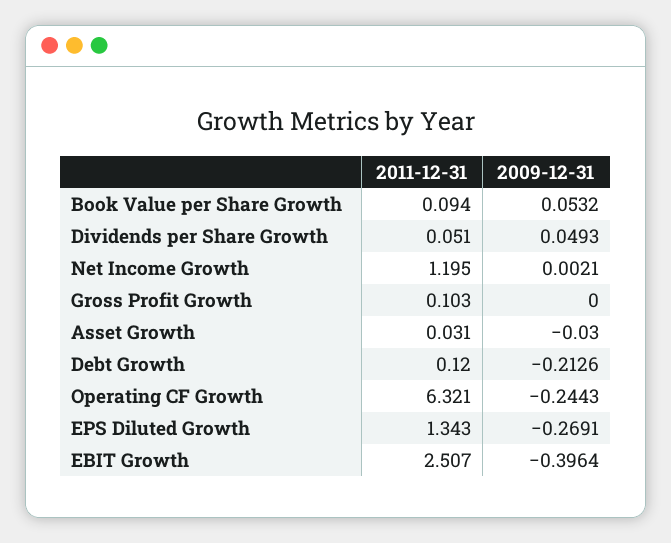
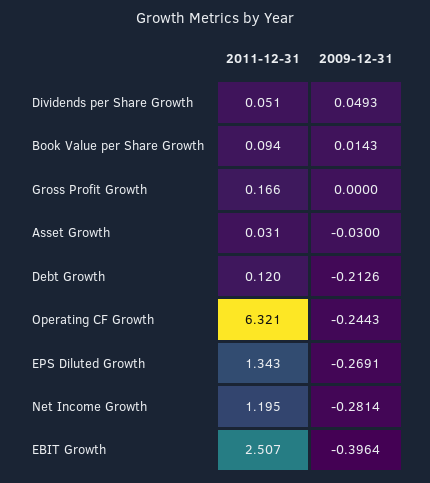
  {
    "2011-12-31": {
      "Book Value per Share Growth": 0.094,
      "Dividends per Share Growth": 0.051,
      "Net Income Growth": 1.195,
-     "Gross Profit Growth": 0.103,
+     "Gross Profit Growth": 0.166,
      "Asset Growth": 0.031,
      "Debt Growth": 0.12,
      "Operating CF Growth": 6.321,
      "EPS Diluted Growth": 1.343,
      "EBIT Growth": 2.507
    },
    "2009-12-31": {
-     "Book Value per Share Growth": 0.0532,
+     "Book Value per Share Growth": 0.0143,
      "Dividends per Share Growth": 0.0493,
-     "Net Income Growth": 0.0021,
+     "Net Income Growth": -0.2814,
      "Gross Profit Growth": 0,
      "Asset Growth": -0.03,
      "Debt Growth": -0.2126,
      "Operating CF Growth": -0.2443,
      "EPS Diluted Growth": -0.2691,
      "EBIT Growth": -0.3964
    }
  }

